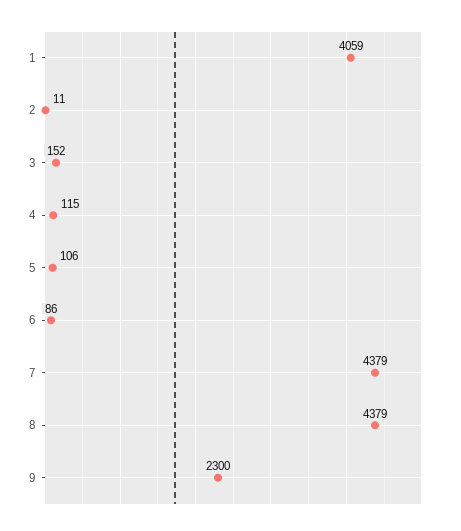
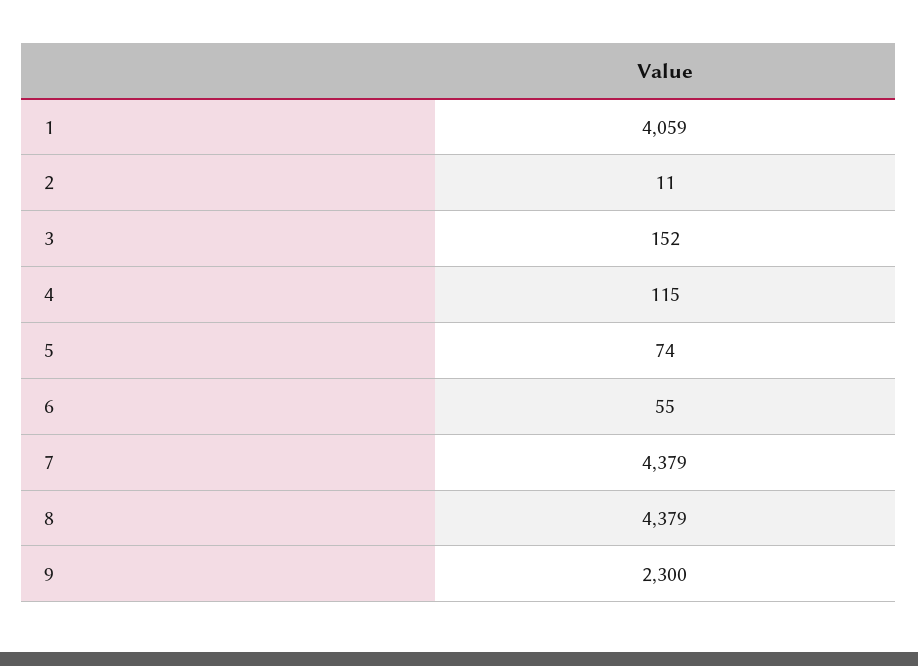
  {
    "1": 4059,
    "2": 11,
    "3": 152,
    "4": 115,
-   "5": 106,
+   "5": 74,
-   "6": 86,
+   "6": 55,
    "7": 4379,
    "8": 4379,
    "9": 2300
  }

